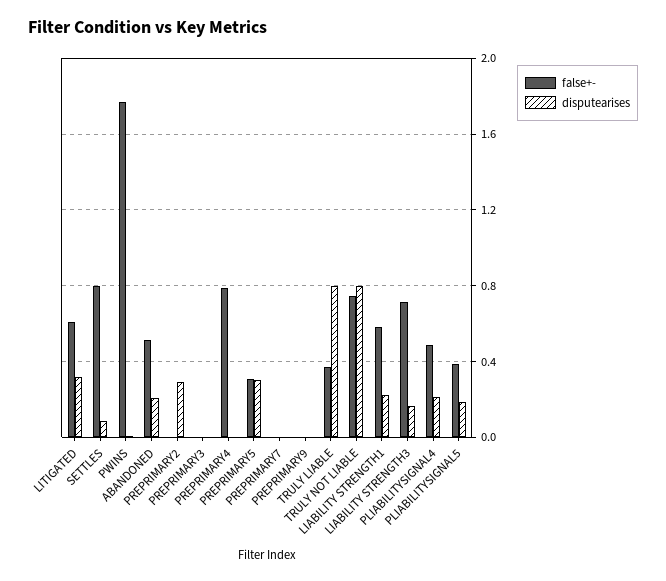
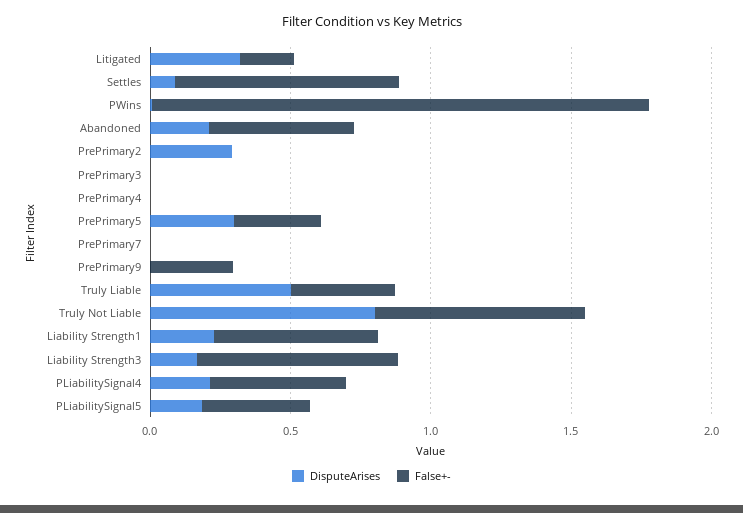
  {
    "false+-": {
-     "LITIGATED": 0.6,
+     "LITIGATED": 0.2,
      "SETTLES": 0.8,
      "PWINS": 1.75,
      "ABANDONED": 0.5,
      "PREPRIMARY2": 0,
      "PREPRIMARY3": 0,
-     "PREPRIMARY4": 0.8,
+     "PREPRIMARY4": 0,
      "PREPRIMARY5": 0.3,
      "PREPRIMARY7": 0,
-     "PREPRIMARY9": 0,
+     "PREPRIMARY9": 0.3,
      "TRULY LIABLE": 0.35,
      "TRULY NOT LIABLE": 0.75,
      "LIABILITY STRENGTH1": 0.6,
      "LIABILITY STRENGTH3": 0.7,
      "PLIABILITYSIGNAL4": 0.5,
      "PLIABILITYSIGNAL5": 0.4
    },
    "disputearises": {
      "LITIGATED": 0.3,
      "SETTLES": 0.1,
      "PWINS": 0,
      "ABANDONED": 0.2,
      "PREPRIMARY2": 0.3,
      "PREPRIMARY3": 0,
      "PREPRIMARY4": 0,
      "PREPRIMARY5": 0.3,
      "PREPRIMARY7": 0,
      "PREPRIMARY9": 0,
-     "TRULY LIABLE": 0.8,
+     "TRULY LIABLE": 0.5,
      "TRULY NOT LIABLE": 0.8,
      "LIABILITY STRENGTH1": 0.25,
      "LIABILITY STRENGTH3": 0.15,
      "PLIABILITYSIGNAL4": 0.2,
      "PLIABILITYSIGNAL5": 0.2
    }
  }

